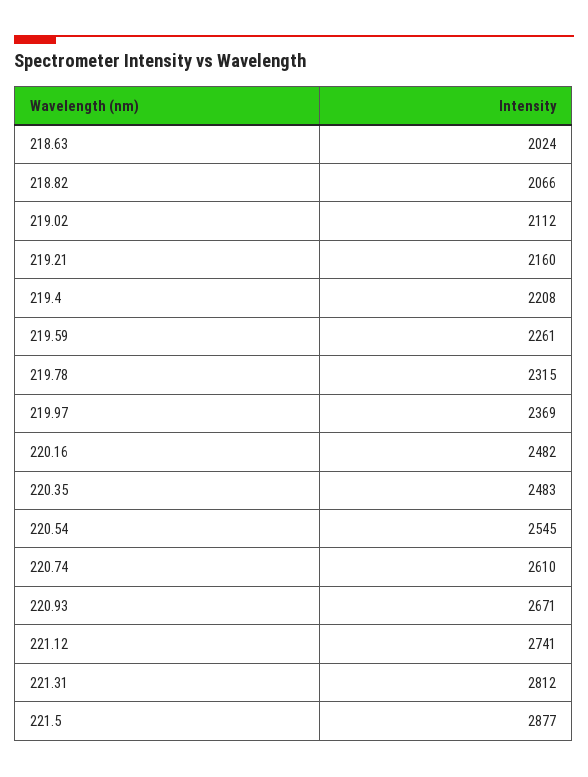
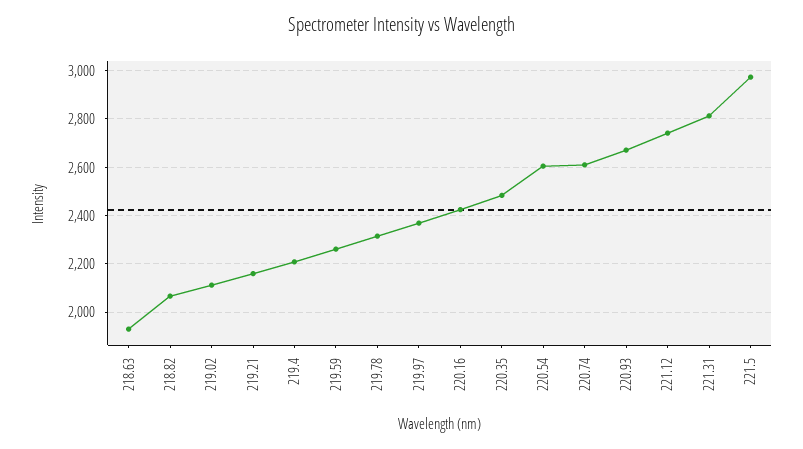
  {
-   "218.63": 2024,
+   "218.63": 1925,
    "218.82": 2066,
    "219.02": 2112,
    "219.21": 2160,
    "219.4": 2208,
    "219.59": 2261,
    "219.78": 2315,
    "219.97": 2369,
-   "220.16": 2482,
+   "220.16": 2425,
    "220.35": 2483,
-   "220.54": 2545,
+   "220.54": 2600,
    "220.74": 2610,
    "220.93": 2671,
    "221.12": 2741,
    "221.31": 2812,
-   "221.5": 2877
+   "221.5": 2975
  }

